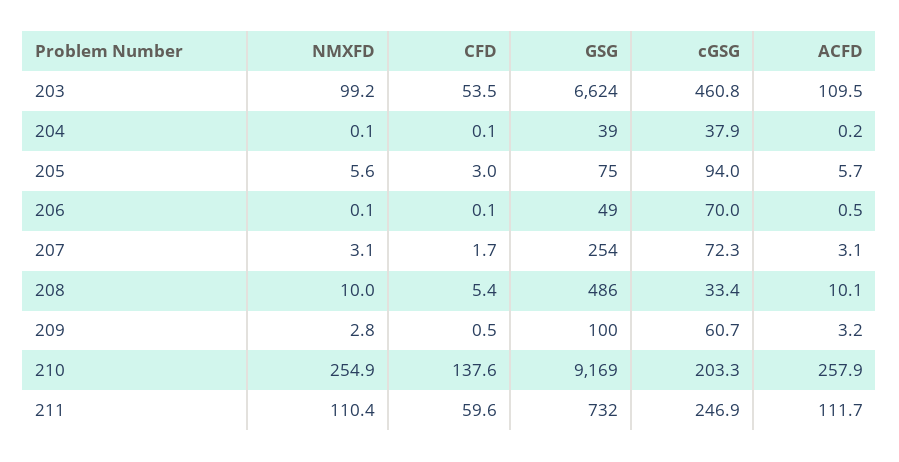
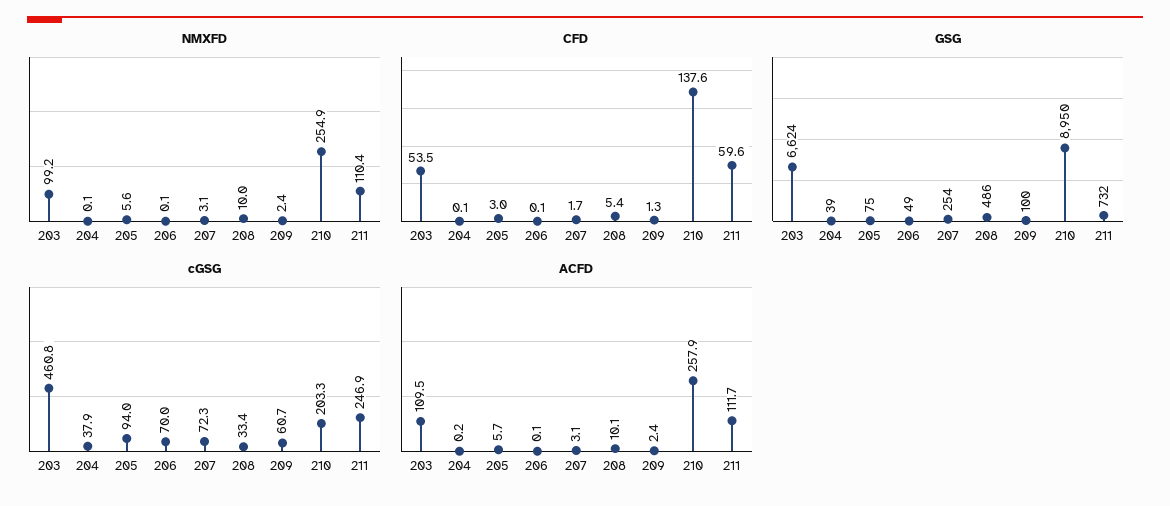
  {
    "NMXFD": {
      "203": 99.2,
      "204": 0.1,
      "205": 5.6,
      "206": 0.1,
      "207": 3.1,
      "208": 10,
-     "209": 2.8,
+     "209": 2.4,
      "210": 254.9,
      "211": 110.4
    },
    "CFD": {
      "203": 53.5,
      "204": 0.1,
      "205": 3,
      "206": 0.1,
      "207": 1.7,
      "208": 5.4,
-     "209": 0.5,
+     "209": 1.3,
      "210": 137.6,
      "211": 59.6
    },
    "GSG": {
      "203": 6624,
      "204": 39,
      "205": 75,
      "206": 49,
      "207": 254,
      "208": 486,
      "209": 100,
-     "210": 9169,
+     "210": 8950,
      "211": 732
    },
    "cGSG": {
      "203": 460.8,
      "204": 37.9,
      "205": 94,
      "206": 70,
      "207": 72.3,
      "208": 33.4,
      "209": 60.7,
      "210": 203.3,
      "211": 246.9
    },
    "ACFD": {
      "203": 109.5,
      "204": 0.2,
      "205": 5.7,
-     "206": 0.5,
+     "206": 0.1,
      "207": 3.1,
      "208": 10.1,
-     "209": 3.2,
+     "209": 2.4,
      "210": 257.9,
      "211": 111.7
    }
  }

